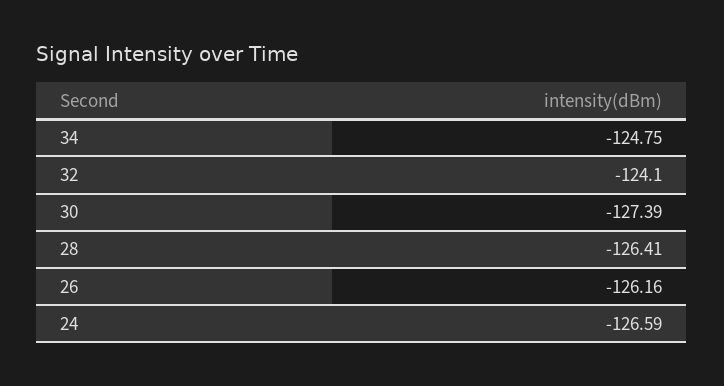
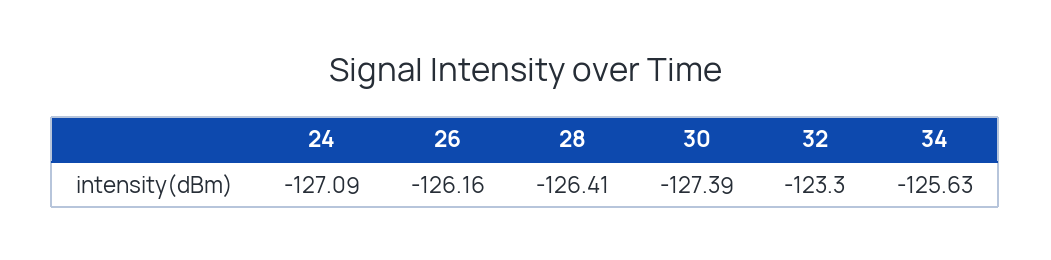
  {
-   "34": -124.75,
+   "34": -125.63,
-   "32": -124.1,
+   "32": -123.3,
    "30": -127.39,
    "28": -126.41,
    "26": -126.16,
-   "24": -126.59
+   "24": -127.09
  }

